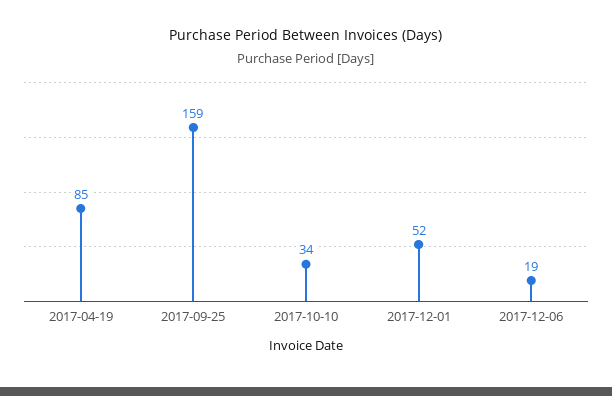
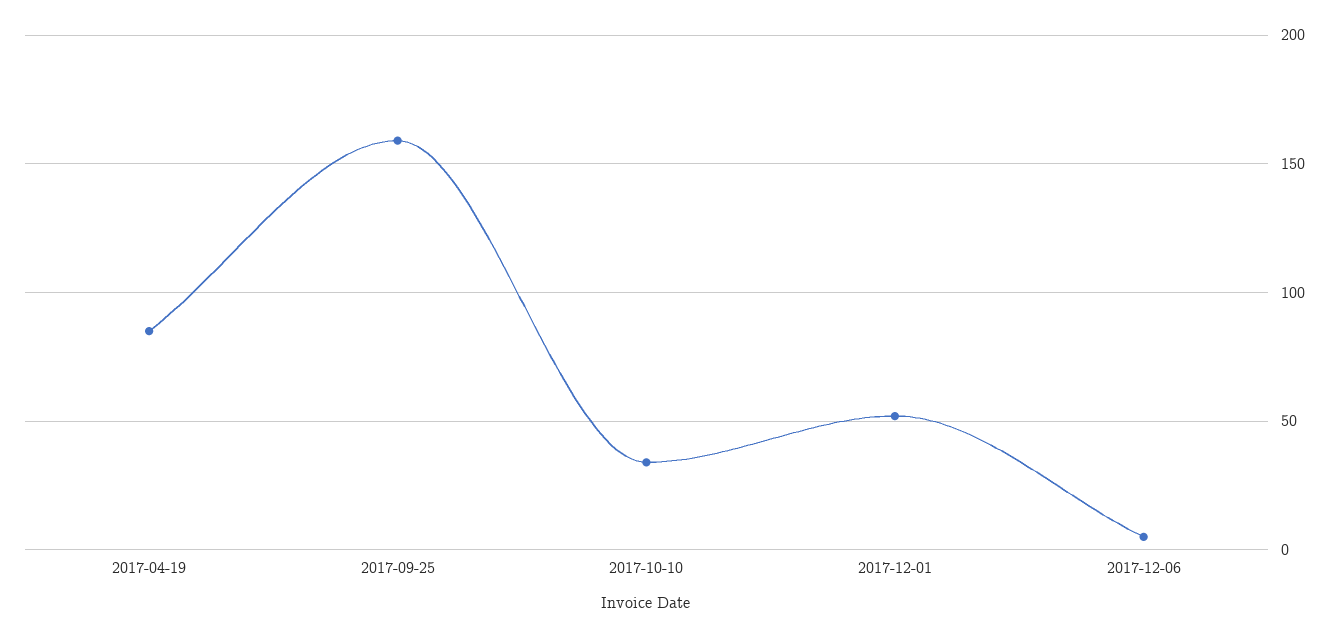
  {
    "2017-04-19": 85,
    "2017-09-25": 159,
    "2017-10-10": 34,
    "2017-12-01": 52,
-   "2017-12-06": 19
+   "2017-12-06": 5
  }

